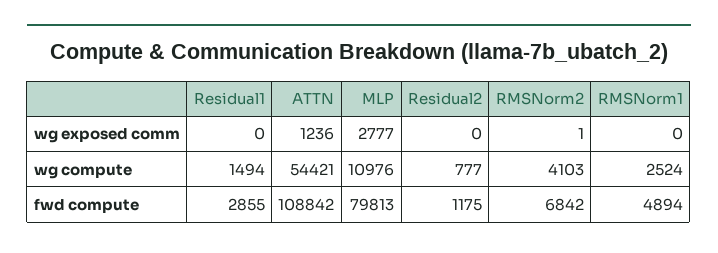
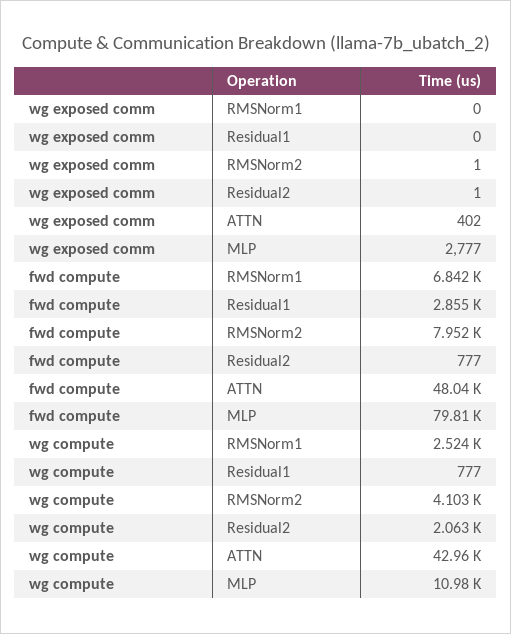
  {
    "Residual1": {
      "wg exposed comm": 0,
-     "wg compute": 1494,
+     "wg compute": 777,
      "fwd compute": 2855
    },
    "ATTN": {
-     "wg exposed comm": 1236,
+     "wg exposed comm": 402,
-     "wg compute": 54421,
+     "wg compute": 42960,
-     "fwd compute": 108842
+     "fwd compute": 48040
    },
    "MLP": {
      "wg exposed comm": 2777,
      "wg compute": 10976,
      "fwd compute": 79813
    },
    "Residual2": {
-     "wg exposed comm": 0,
+     "wg exposed comm": 1,
-     "wg compute": 777,
+     "wg compute": 2063,
-     "fwd compute": 1175
+     "fwd compute": 777
    },
    "RMSNorm2": {
      "wg exposed comm": 1,
      "wg compute": 4103,
-     "fwd compute": 6842
+     "fwd compute": 7952
    },
    "RMSNorm1": {
      "wg exposed comm": 0,
      "wg compute": 2524,
-     "fwd compute": 4894
+     "fwd compute": 6842
    }
  }

